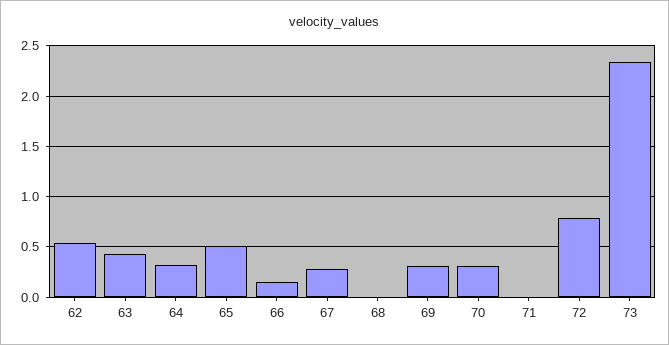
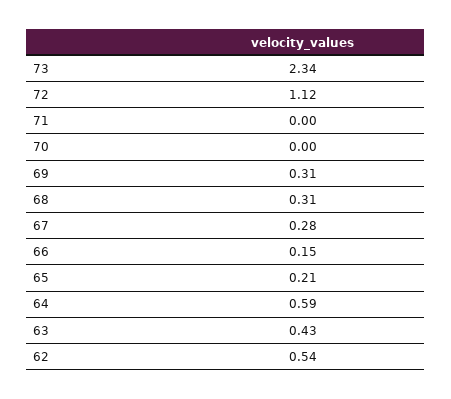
  {
    "62": 0.54,
    "63": 0.43,
-   "64": 0.3,
+   "64": 0.59,
-   "65": 0.5,
+   "65": 0.21,
    "66": 0.15,
    "67": 0.28,
-   "68": 0,
+   "68": 0.31,
    "69": 0.31,
-   "70": 0.3,
+   "70": 0,
    "71": 0,
-   "72": 0.8,
+   "72": 1.12,
    "73": 2.34
  }

